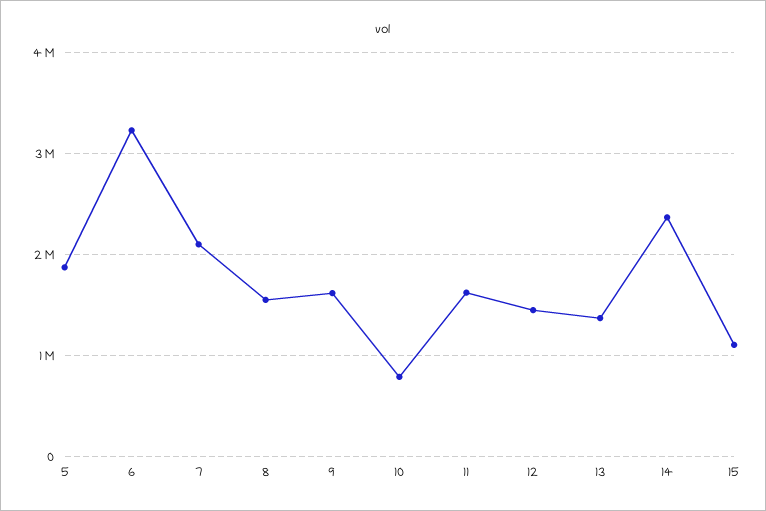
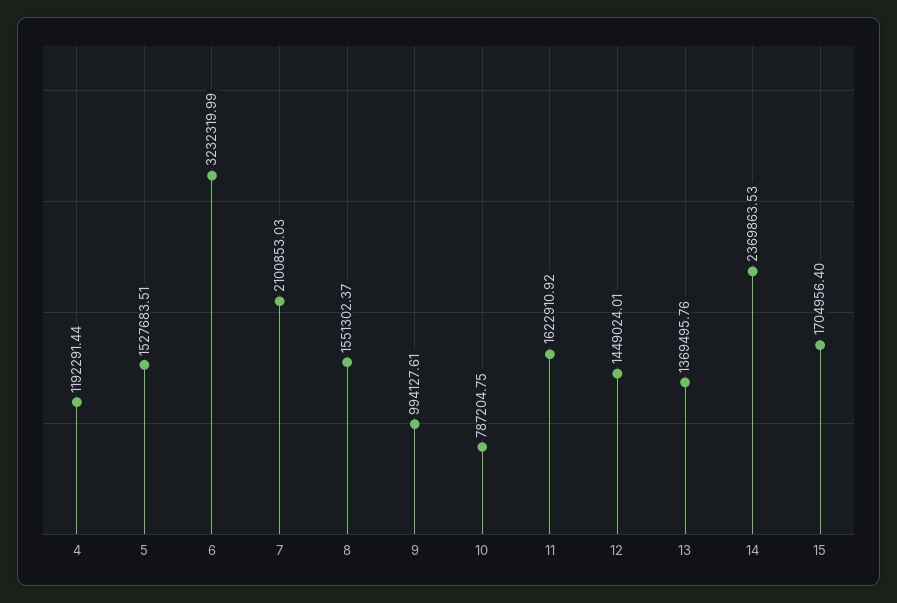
  {
-   "5": 1900000,
+   "5": 1527683.51,
    "6": 3232319.99,
    "7": 2100853.03,
    "8": 1551302.37,
-   "9": 1600000,
+   "9": 994127.61,
    "10": 787204.75,
    "11": 1622910.92,
    "12": 1449024.01,
    "13": 1369495.76,
    "14": 2369863.53,
-   "15": 1100000
+   "15": 1704956.4,
+   "4": 1192291.44
  }

